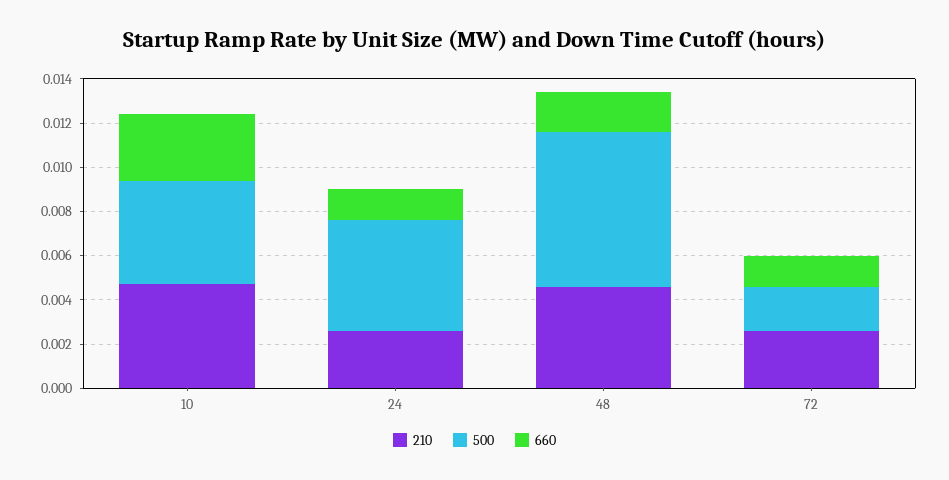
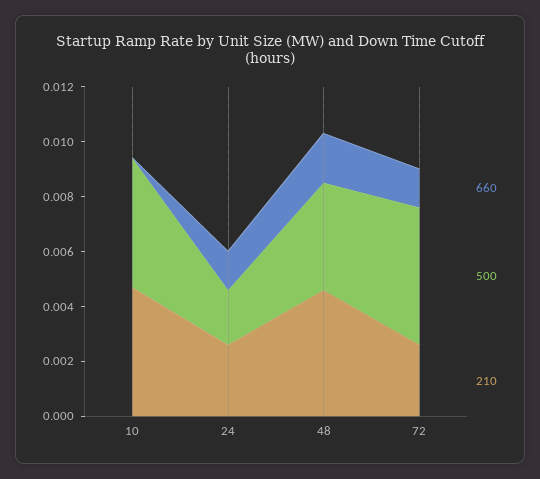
  {
    "210": {
      "10": 0.0045,
      "24": 0.0025,
      "48": 0.0045,
      "72": 0.0025
    },
    "500": {
      "10": 0.0045,
-     "24": 0.005,
+     "24": 0.002,
-     "48": 0.007,
+     "48": 0.004,
-     "72": 0.002
+     "72": 0.005
    },
    "660": {
-     "10": 0.003,
+     "10": 0,
      "24": 0.0015,
      "48": 0.002,
      "72": 0.0015
    }
  }

